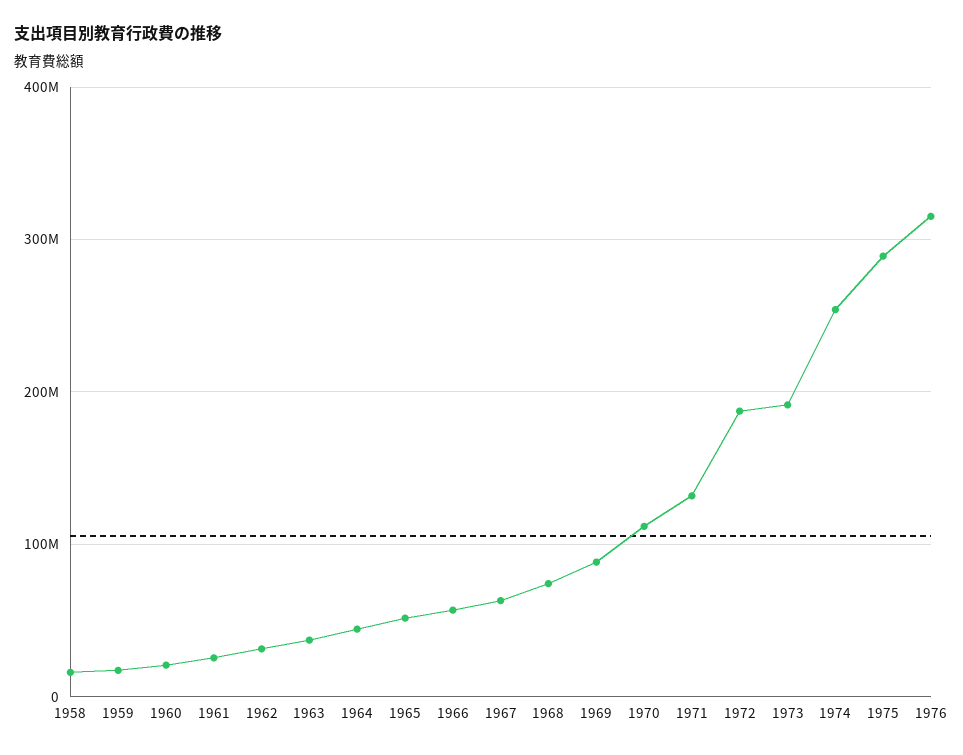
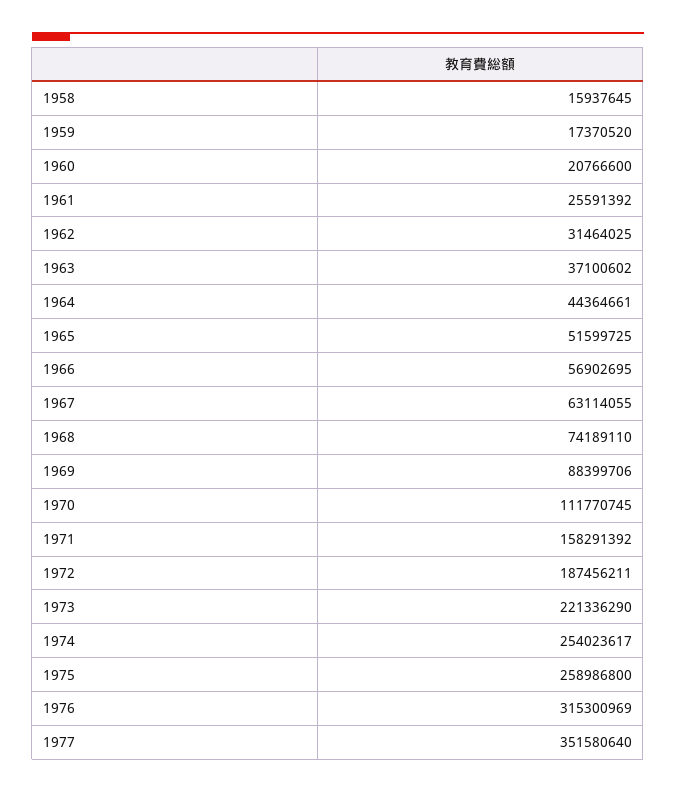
  {
    "1958": 15937645,
    "1959": 17370520,
    "1960": 20766600,
    "1961": 25591392,
    "1962": 31464025,
    "1963": 37100602,
    "1964": 44364661,
    "1965": 51599725,
    "1966": 56902695,
    "1967": 63114055,
    "1968": 74189110,
    "1969": 88399706,
    "1970": 111770745,
-   "1971": 130000000,
+   "1971": 158291392,
    "1972": 187456211,
-   "1973": 190000000,
+   "1973": 221336290,
    "1974": 254023617,
-   "1975": 290000000,
+   "1975": 258986800,
-   "1976": 315300969
+   "1976": 315300969,
+   "1977": 351580640
  }

